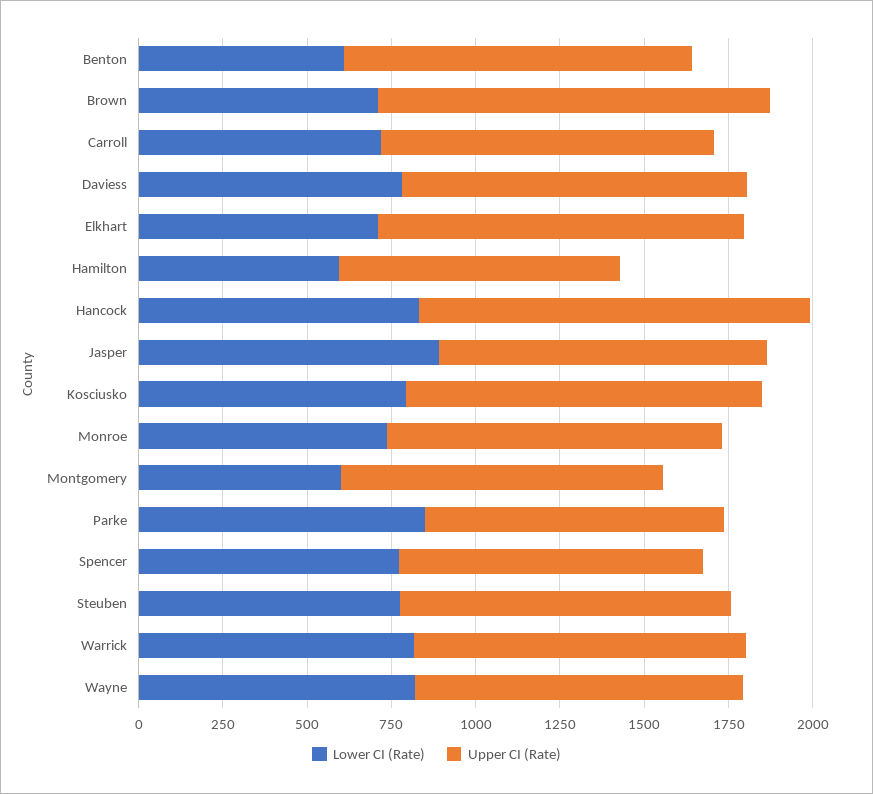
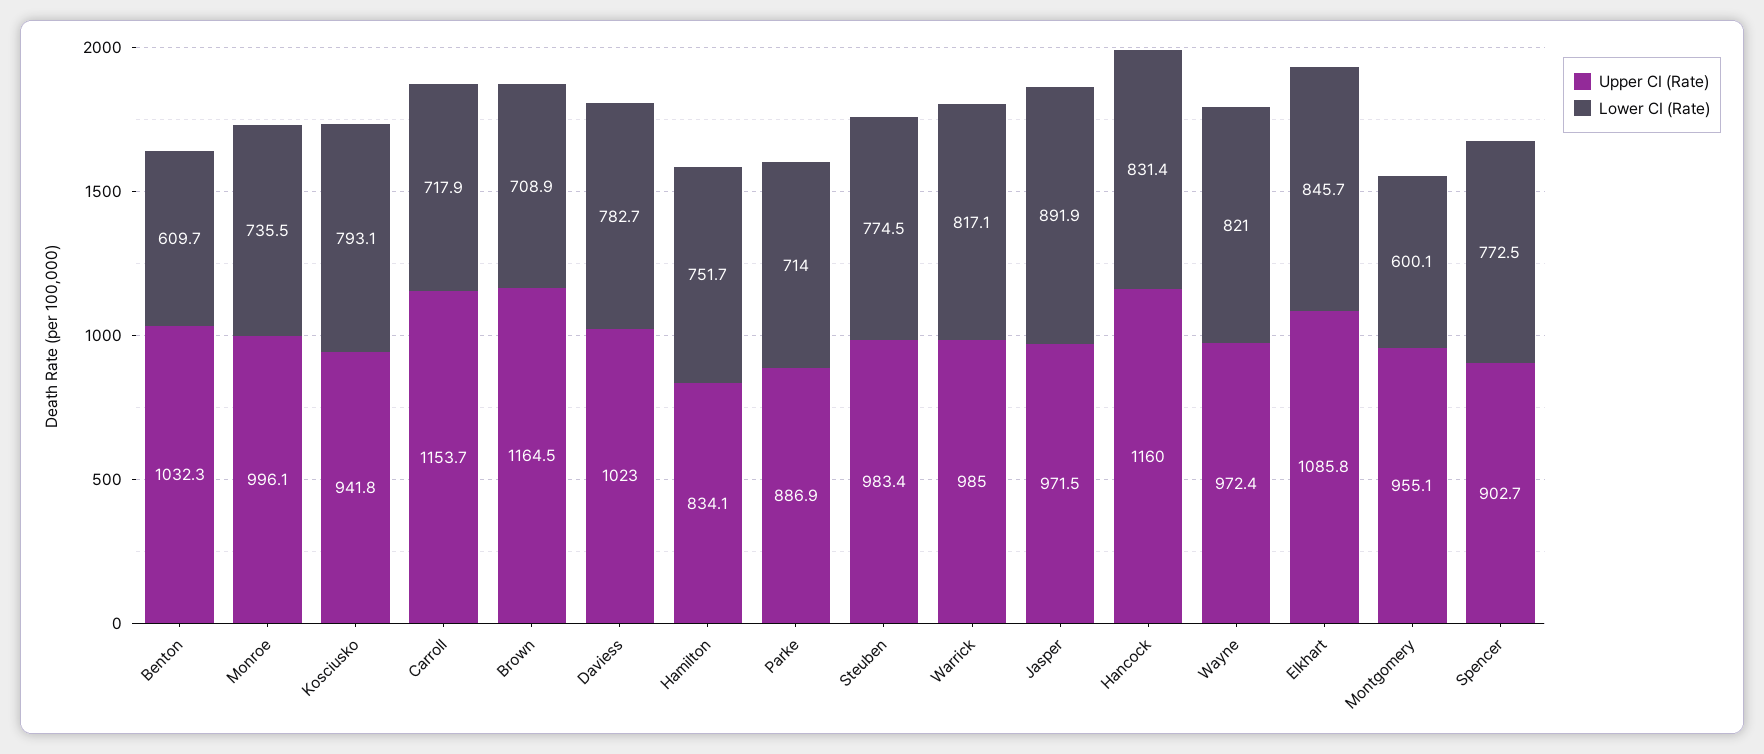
  {
    "Lower CI (Rate)": {
      "Benton": 609.7,
      "Brown": 708.9,
      "Carroll": 717.9,
      "Daviess": 782.7,
-     "Elkhart": 700,
+     "Elkhart": 845.7,
-     "Hamilton": 600,
+     "Hamilton": 751.7,
      "Hancock": 831.4,
      "Jasper": 891.9,
      "Kosciusko": 793.1,
      "Monroe": 735.5,
      "Montgomery": 600.1,
-     "Parke": 850,
+     "Parke": 714,
      "Spencer": 772.5,
      "Steuben": 774.5,
      "Warrick": 817.1,
      "Wayne": 821
    },
    "Upper CI (Rate)": {
      "Benton": 1032.3,
      "Brown": 1164.5,
-     "Carroll": 1000,
+     "Carroll": 1153.7,
      "Daviess": 1023,
      "Elkhart": 1085.8,
      "Hamilton": 834.1,
      "Hancock": 1160,
      "Jasper": 971.5,
-     "Kosciusko": 1050,
+     "Kosciusko": 941.8,
      "Monroe": 996.1,
      "Montgomery": 955.1,
      "Parke": 886.9,
      "Spencer": 902.7,
      "Steuben": 983.4,
      "Warrick": 985,
      "Wayne": 972.4
    }
  }

